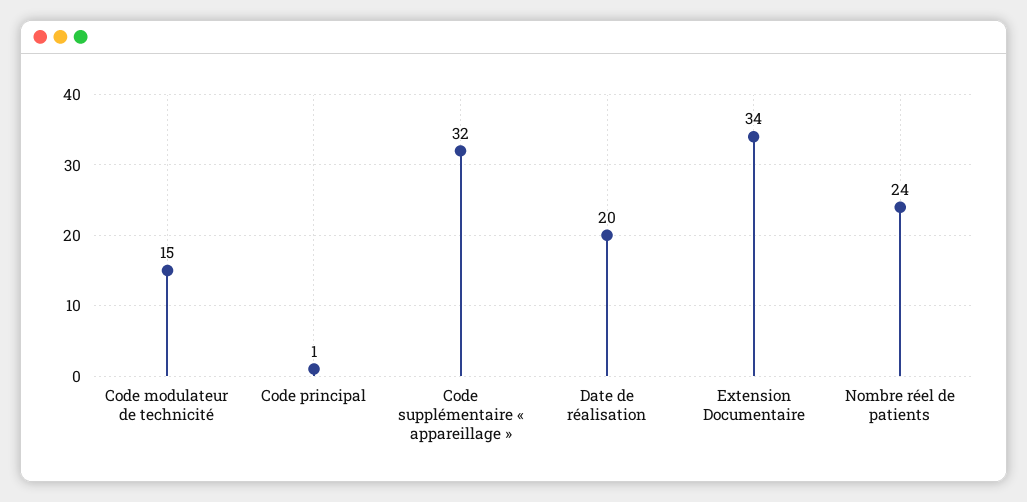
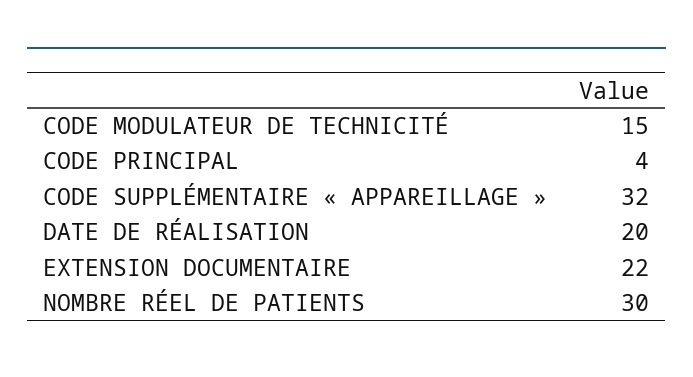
  {
    "Code modulateur de technicité": 15,
-   "Code principal": 1,
+   "Code principal": 4,
    "Code supplémentaire « appareillage »": 32,
    "Date de réalisation": 20,
-   "Extension Documentaire": 34,
+   "Extension Documentaire": 22,
-   "Nombre réel de patients": 24
+   "Nombre réel de patients": 30
  }

